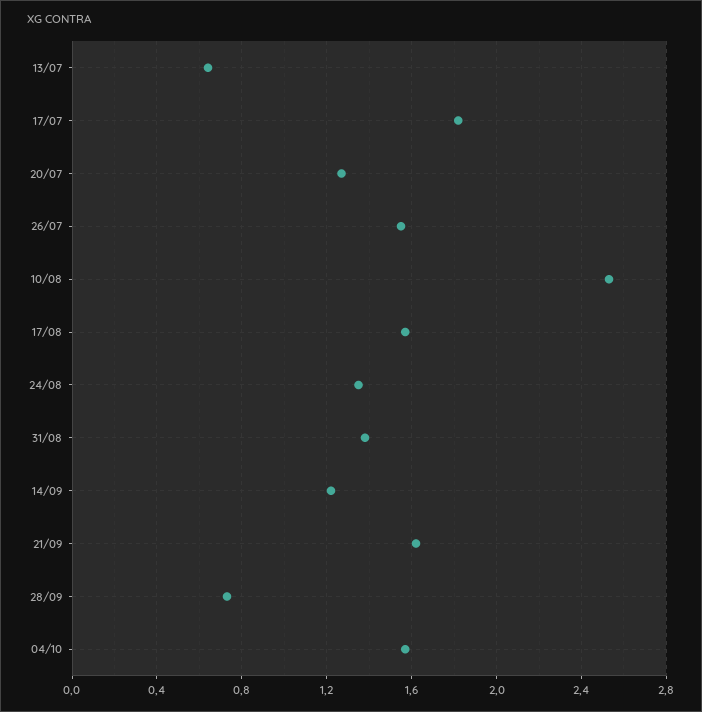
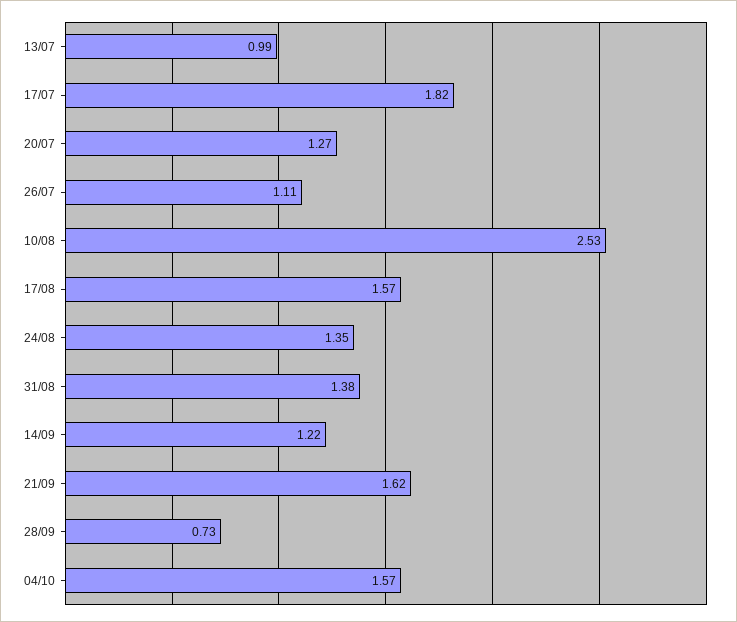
  {
-   "13/07": 0.65,
+   "13/07": 0.99,
    "17/07": 1.82,
    "20/07": 1.27,
-   "26/07": 1.55,
+   "26/07": 1.11,
    "10/08": 2.53,
    "17/08": 1.57,
    "24/08": 1.35,
    "31/08": 1.38,
    "14/09": 1.22,
    "21/09": 1.62,
    "28/09": 0.73,
    "04/10": 1.57
  }

